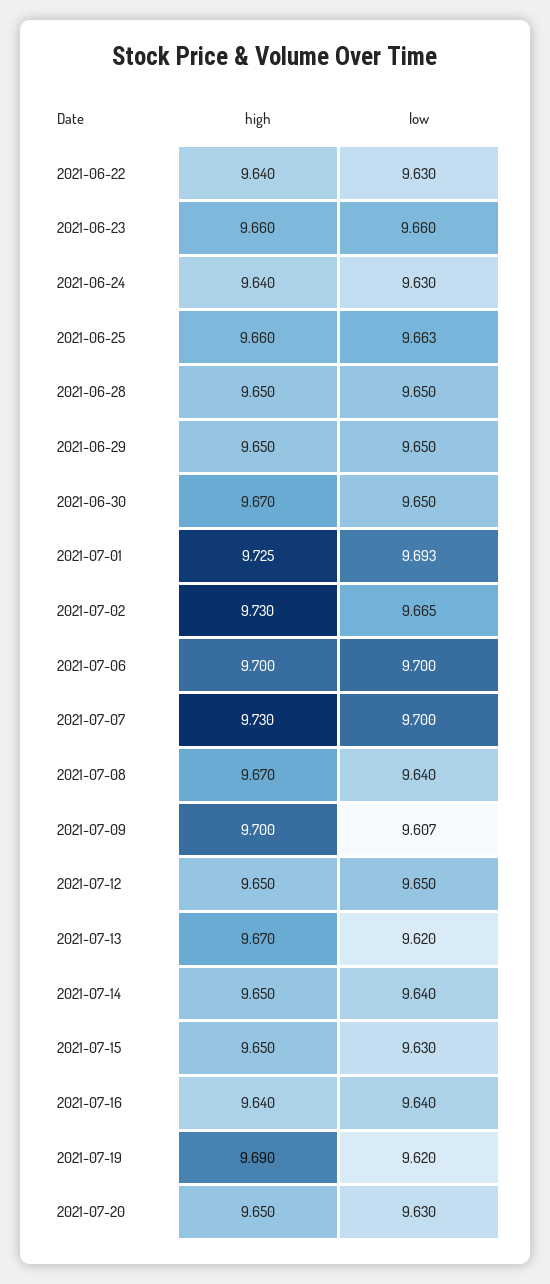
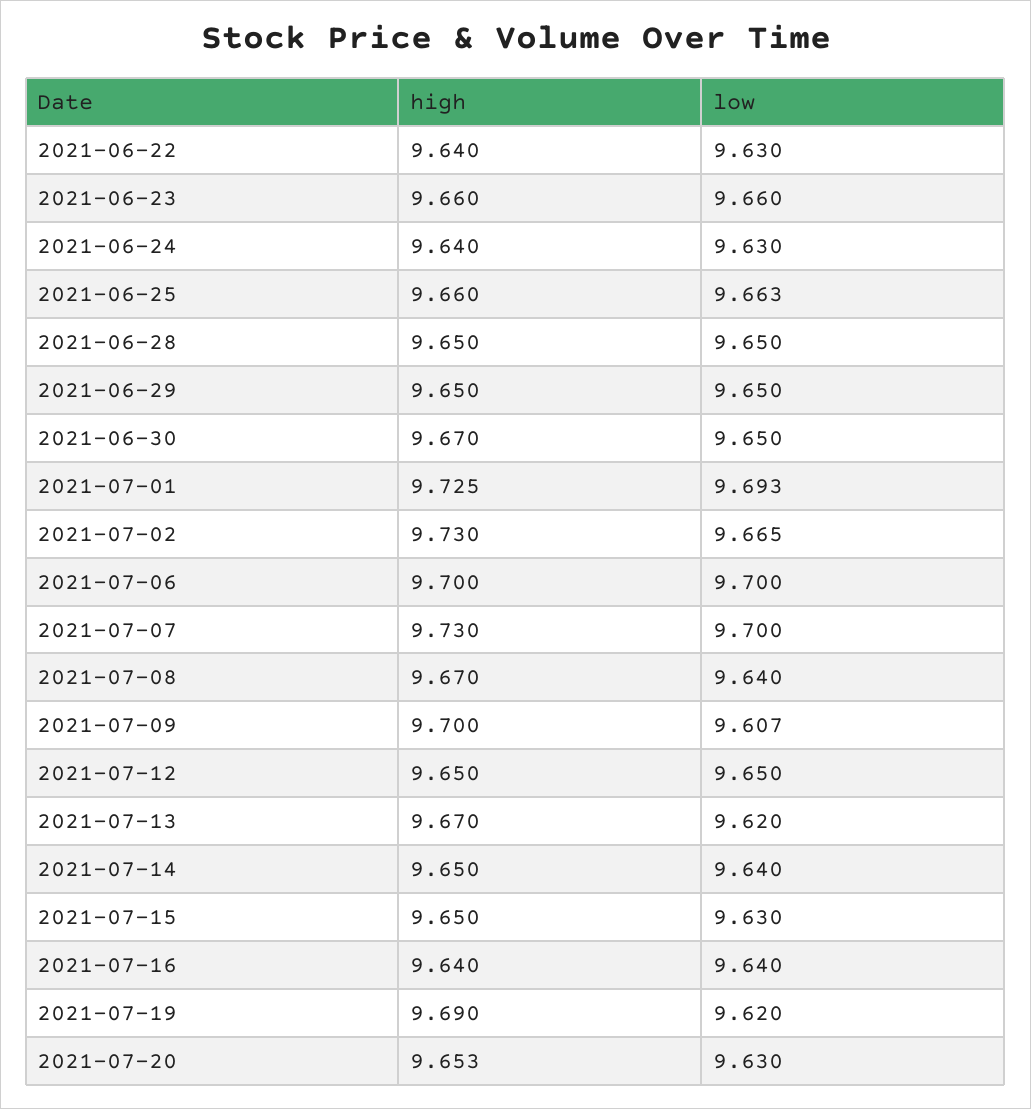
  {
    "high": {
      "2021-06-22": 9.64,
      "2021-06-23": 9.66,
      "2021-06-24": 9.64,
      "2021-06-25": 9.66,
      "2021-06-28": 9.65,
      "2021-06-29": 9.65,
      "2021-06-30": 9.67,
      "2021-07-01": 9.725,
      "2021-07-02": 9.73,
      "2021-07-06": 9.7,
      "2021-07-07": 9.73,
      "2021-07-08": 9.67,
      "2021-07-09": 9.7,
      "2021-07-12": 9.65,
      "2021-07-13": 9.67,
      "2021-07-14": 9.65,
      "2021-07-15": 9.65,
      "2021-07-16": 9.64,
      "2021-07-19": 9.69,
-     "2021-07-20": 9.65
+     "2021-07-20": 9.653
    },
    "low": {
      "2021-06-22": 9.63,
      "2021-06-23": 9.66,
      "2021-06-24": 9.63,
      "2021-06-25": 9.663,
      "2021-06-28": 9.65,
      "2021-06-29": 9.65,
      "2021-06-30": 9.65,
      "2021-07-01": 9.693,
      "2021-07-02": 9.665,
      "2021-07-06": 9.7,
      "2021-07-07": 9.7,
      "2021-07-08": 9.64,
      "2021-07-09": 9.607,
      "2021-07-12": 9.65,
      "2021-07-13": 9.62,
      "2021-07-14": 9.64,
      "2021-07-15": 9.63,
      "2021-07-16": 9.64,
      "2021-07-19": 9.62,
      "2021-07-20": 9.63
    }
  }

